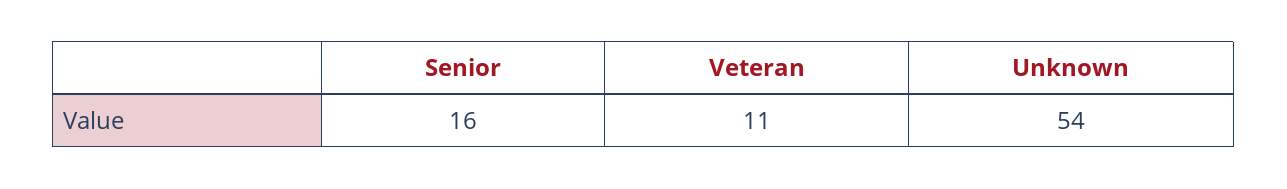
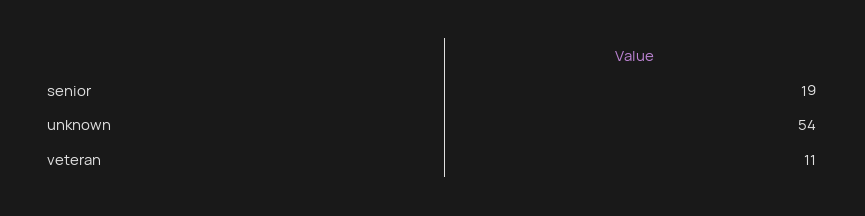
  {
-   "Senior": 16,
+   "Senior": 19,
    "Veteran": 11,
    "Unknown": 54
  }

